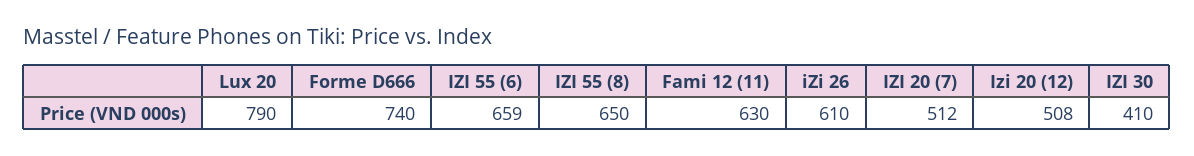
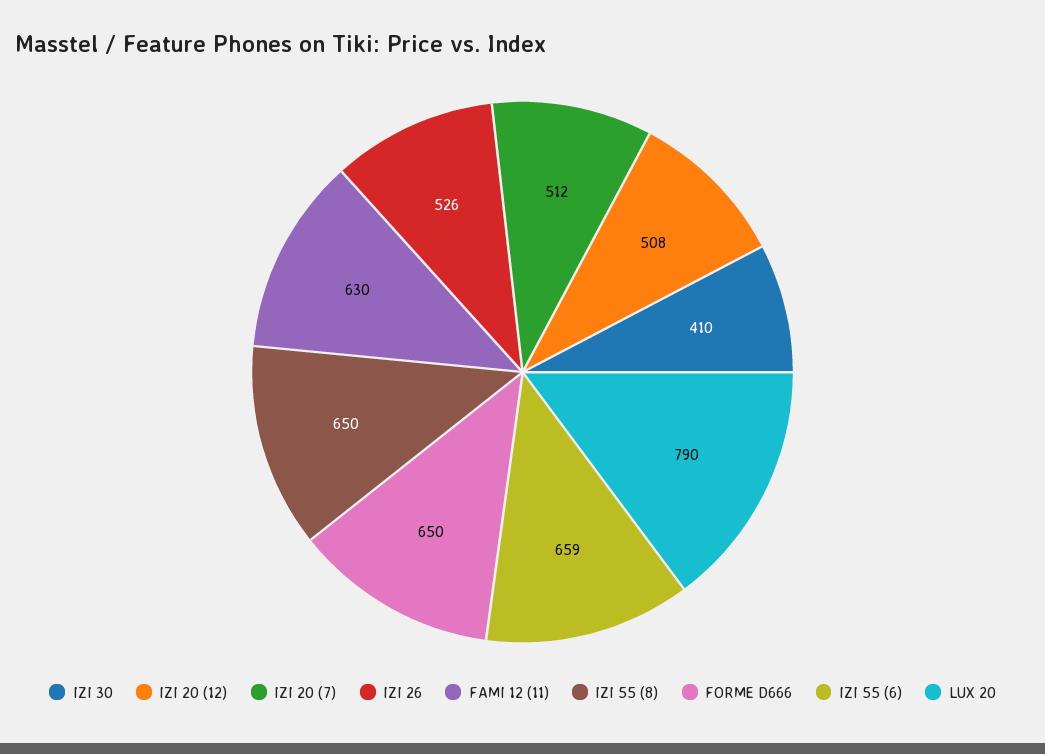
  {
    "Lux 20": 790,
-   "Forme D666": 740,
+   "Forme D666": 650,
    "IZI 55 (6)": 659,
    "IZI 55 (8)": 650,
    "Fami 12 (11)": 630,
-   "iZi 26": 610,
+   "iZi 26": 526,
    "IZI 20 (7)": 512,
    "Izi 20 (12)": 508,
    "IZI 30": 410
  }

